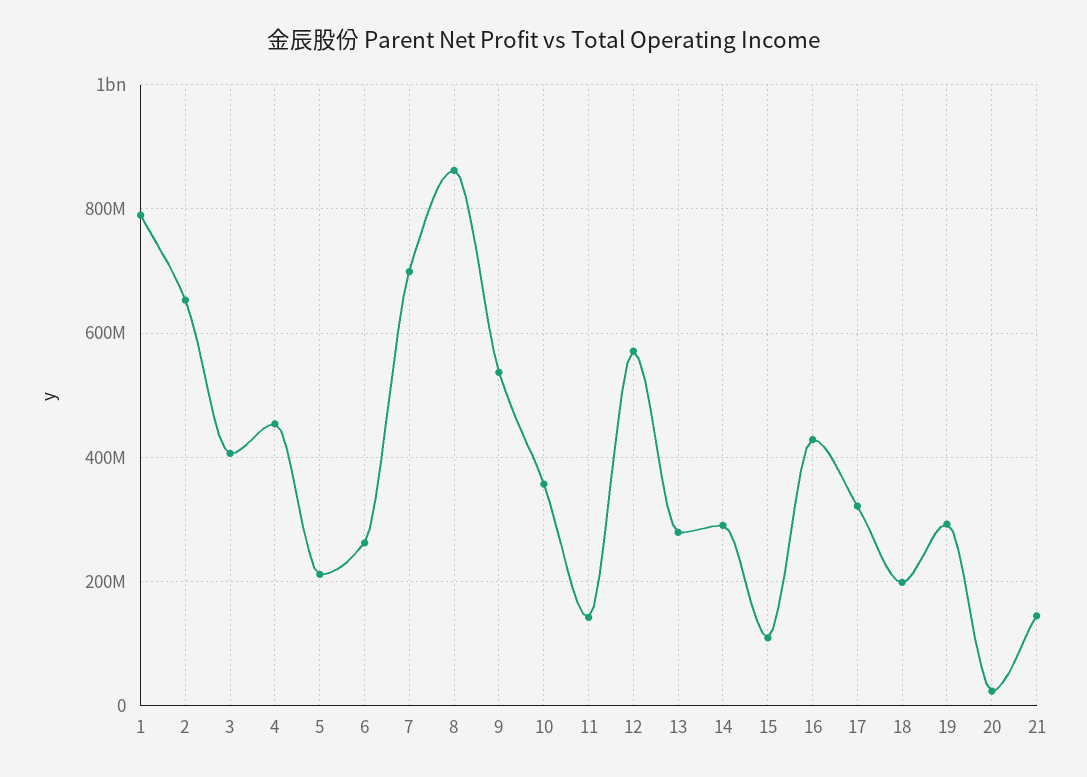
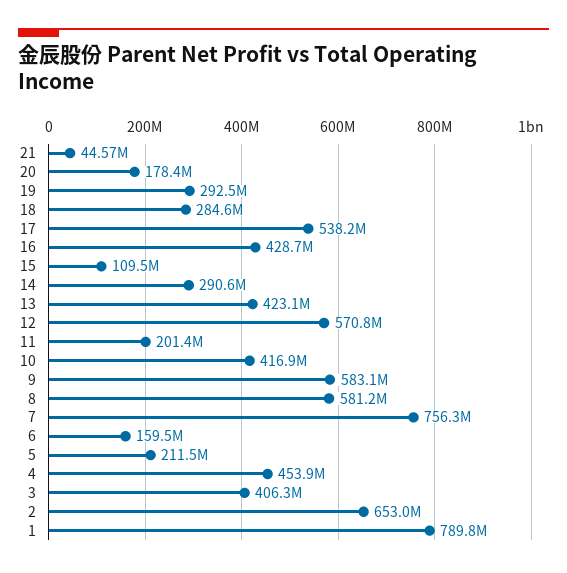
  {
    "1": 789800000,
    "2": 653000000,
    "3": 406300000,
    "4": 453900000,
    "5": 211500000,
-   "6": 260000000,
+   "6": 159500000,
-   "7": 700000000,
+   "7": 756300000,
-   "8": 860000000,
+   "8": 581200000,
-   "9": 540000000,
+   "9": 583100000,
-   "10": 360000000,
+   "10": 416900000,
-   "11": 140000000,
+   "11": 201400000,
    "12": 570800000,
-   "13": 280000000,
+   "13": 423100000,
    "14": 290600000,
    "15": 109500000,
    "16": 428700000,
-   "17": 320000000,
+   "17": 538200000,
-   "18": 200000000,
+   "18": 284600000,
    "19": 292500000,
-   "20": 20000000,
+   "20": 178400000,
-   "21": 140000000
+   "21": 44570000
  }

